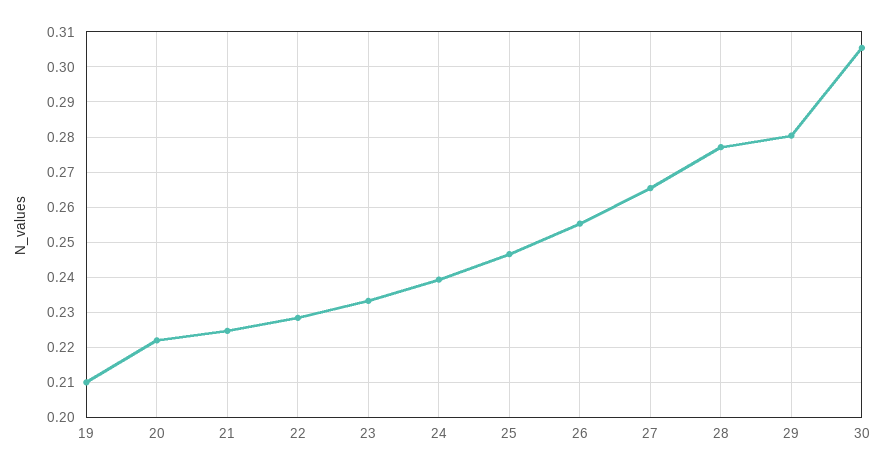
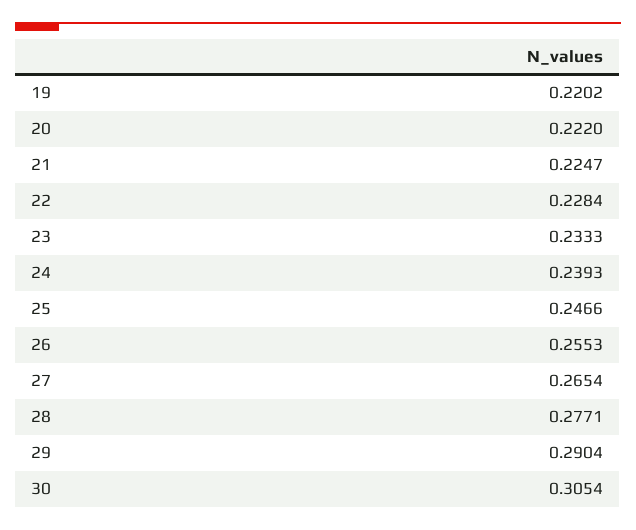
  {
-   "19": 0.21,
+   "19": 0.2202,
    "20": 0.222,
    "21": 0.2247,
    "22": 0.2284,
    "23": 0.2333,
    "24": 0.2393,
    "25": 0.2466,
    "26": 0.2553,
    "27": 0.2654,
    "28": 0.2771,
-   "29": 0.28,
+   "29": 0.2904,
    "30": 0.3054
  }

